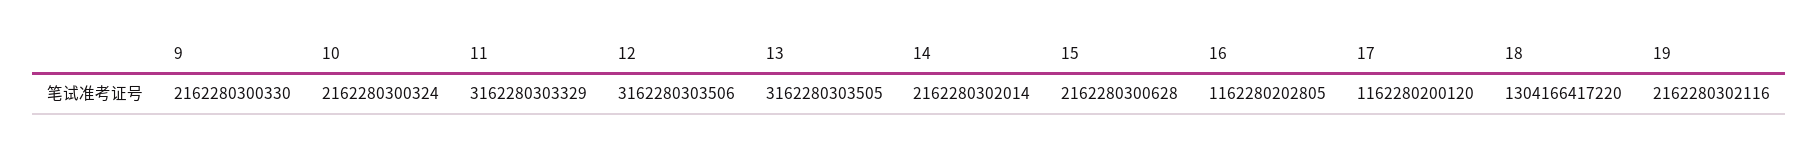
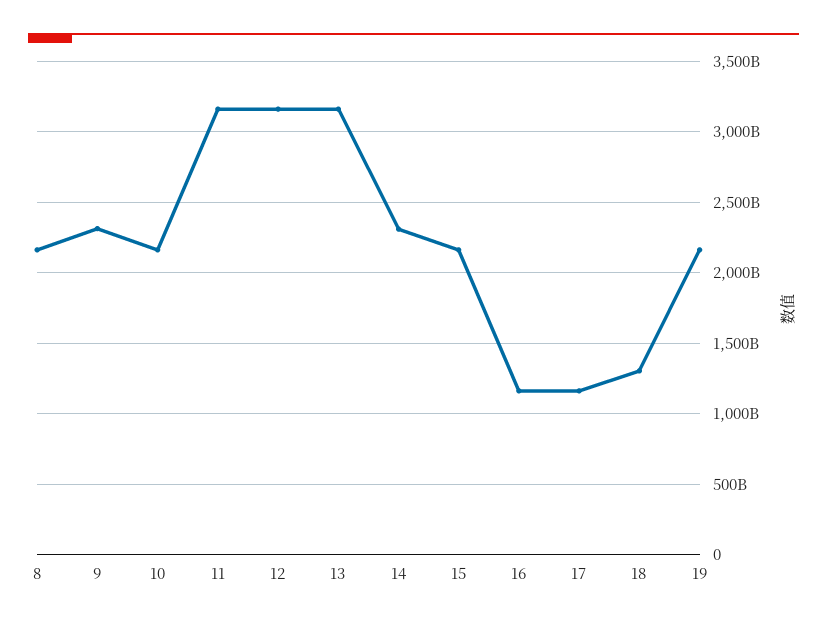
  {
-   "9": 2162280300330,
+   "9": 2300000000000,
    "10": 2162280300324,
    "11": 3162280303329,
    "12": 3162280303506,
    "13": 3162280303505,
-   "14": 2162280302014,
+   "14": 2300000000000,
    "15": 2162280300628,
    "16": 1162280202805,
    "17": 1162280200120,
    "18": 1304166417220,
-   "19": 2162280302116
+   "19": 2162280302116,
+   "8": 2150000000000
  }

